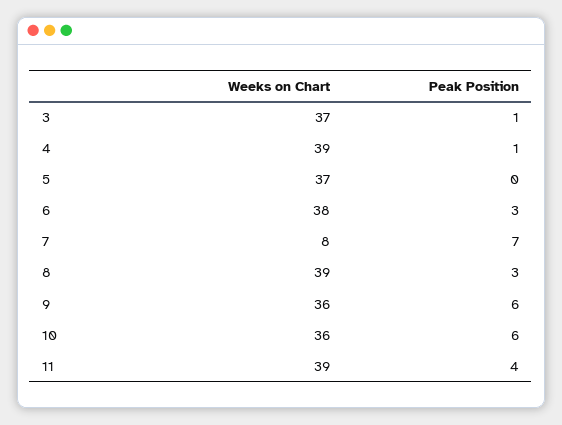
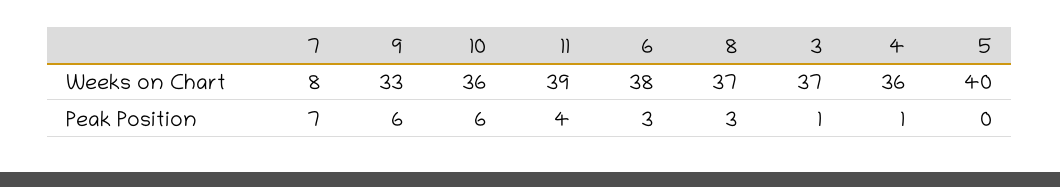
  {
    "Weeks on Chart": {
      "3": 37,
-     "4": 39,
+     "4": 36,
-     "5": 37,
+     "5": 40,
      "6": 38,
      "7": 8,
-     "8": 39,
+     "8": 37,
-     "9": 36,
+     "9": 33,
      "10": 36,
      "11": 39
    },
    "Peak Position": {
      "3": 1,
      "4": 1,
      "5": 0,
      "6": 3,
      "7": 7,
      "8": 3,
      "9": 6,
      "10": 6,
      "11": 4
    }
  }

